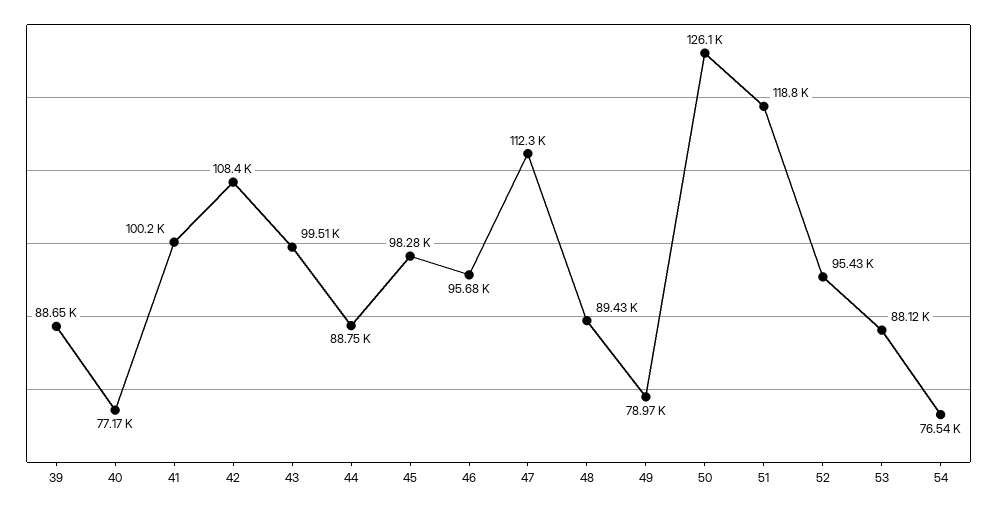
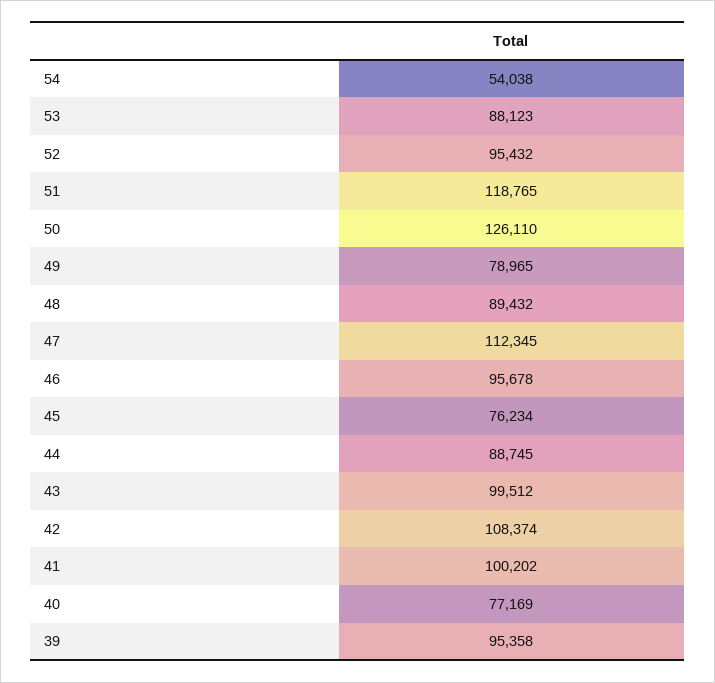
  {
-   "39": 88650,
+   "39": 95358,
    "40": 77169,
    "41": 100202,
    "42": 108374,
    "43": 99512,
    "44": 88745,
-   "45": 98280,
+   "45": 76234,
    "46": 95678,
    "47": 112345,
    "48": 89432,
    "49": 78965,
    "50": 126110,
    "51": 118765,
    "52": 95432,
    "53": 88123,
-   "54": 76540
+   "54": 54038
  }

